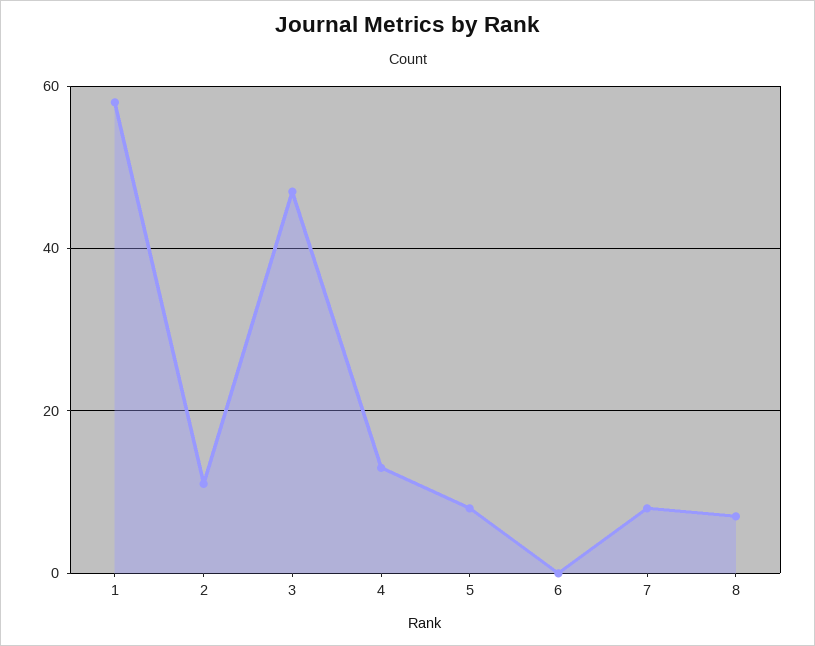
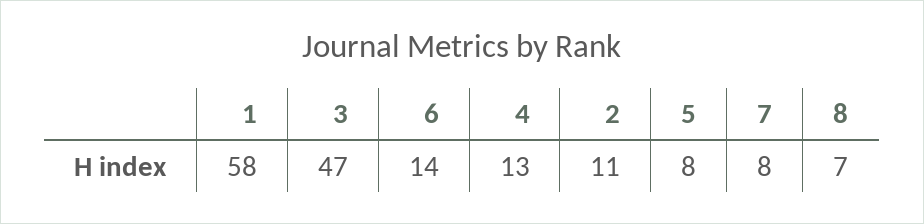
  {
    "1": 58,
    "2": 11,
    "3": 47,
    "4": 13,
    "5": 8,
-   "6": 0,
+   "6": 14,
    "7": 8,
    "8": 7
  }

